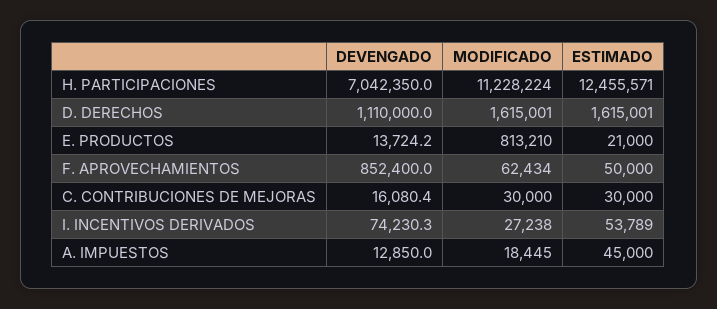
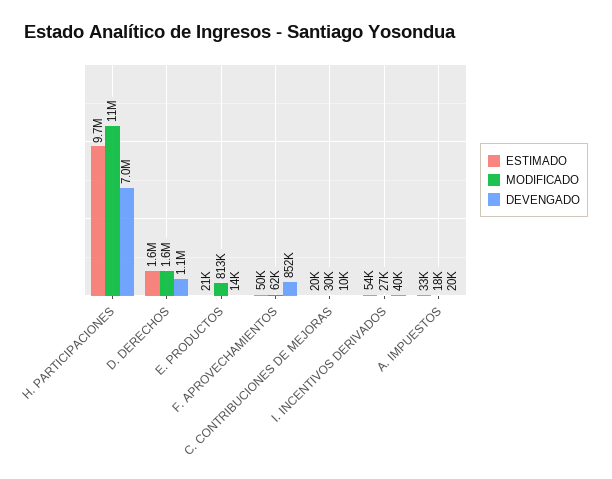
  {
    "DEVENGADO": {
      "H. PARTICIPACIONES": 7042350,
      "D. DERECHOS": 1110000,
      "E. PRODUCTOS": 13724.2,
      "F. APROVECHAMIENTOS": 852400,
-     "C. CONTRIBUCIONES DE MEJORAS": 16080.4,
+     "C. CONTRIBUCIONES DE MEJORAS": 10000,
-     "I. INCENTIVOS DERIVADOS": 74230.3,
+     "I. INCENTIVOS DERIVADOS": 40000,
-     "A. IMPUESTOS": 12850
+     "A. IMPUESTOS": 20000
    },
    "MODIFICADO": {
      "H. PARTICIPACIONES": 11228224,
      "D. DERECHOS": 1615001,
      "E. PRODUCTOS": 813210,
      "F. APROVECHAMIENTOS": 62434,
      "C. CONTRIBUCIONES DE MEJORAS": 30000,
      "I. INCENTIVOS DERIVADOS": 27238,
      "A. IMPUESTOS": 18445
    },
    "ESTIMADO": {
-     "H. PARTICIPACIONES": 12455571,
+     "H. PARTICIPACIONES": 9700000,
      "D. DERECHOS": 1615001,
      "E. PRODUCTOS": 21000,
      "F. APROVECHAMIENTOS": 50000,
-     "C. CONTRIBUCIONES DE MEJORAS": 30000,
+     "C. CONTRIBUCIONES DE MEJORAS": 20000,
      "I. INCENTIVOS DERIVADOS": 53789,
-     "A. IMPUESTOS": 45000
+     "A. IMPUESTOS": 33000
    }
  }

